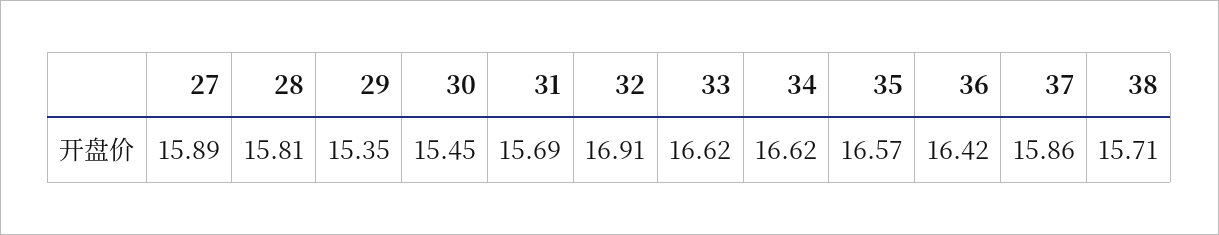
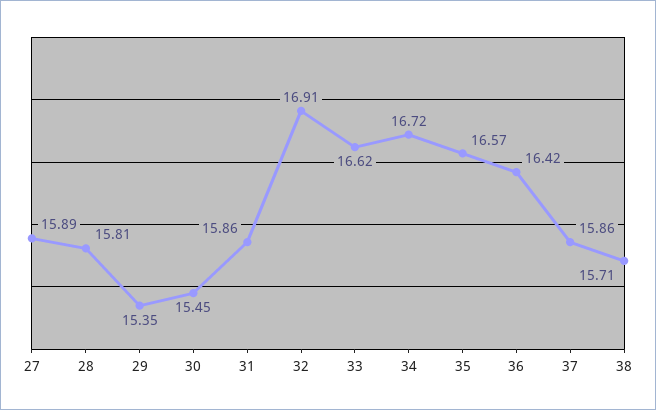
  {
    "27": 15.89,
    "28": 15.81,
    "29": 15.35,
    "30": 15.45,
-   "31": 15.69,
+   "31": 15.86,
    "32": 16.91,
    "33": 16.62,
-   "34": 16.62,
+   "34": 16.72,
    "35": 16.57,
    "36": 16.42,
    "37": 15.86,
    "38": 15.71
  }

